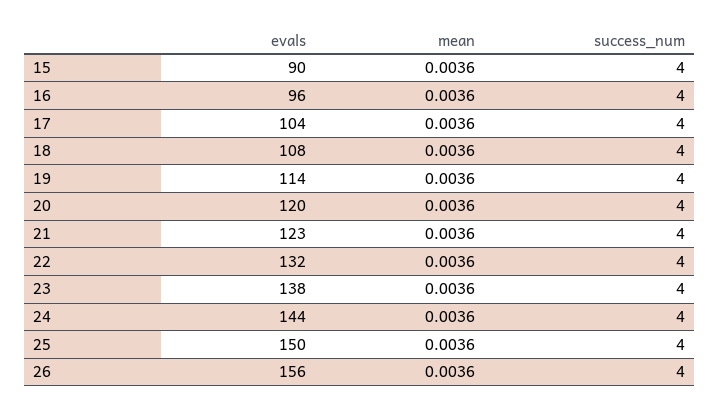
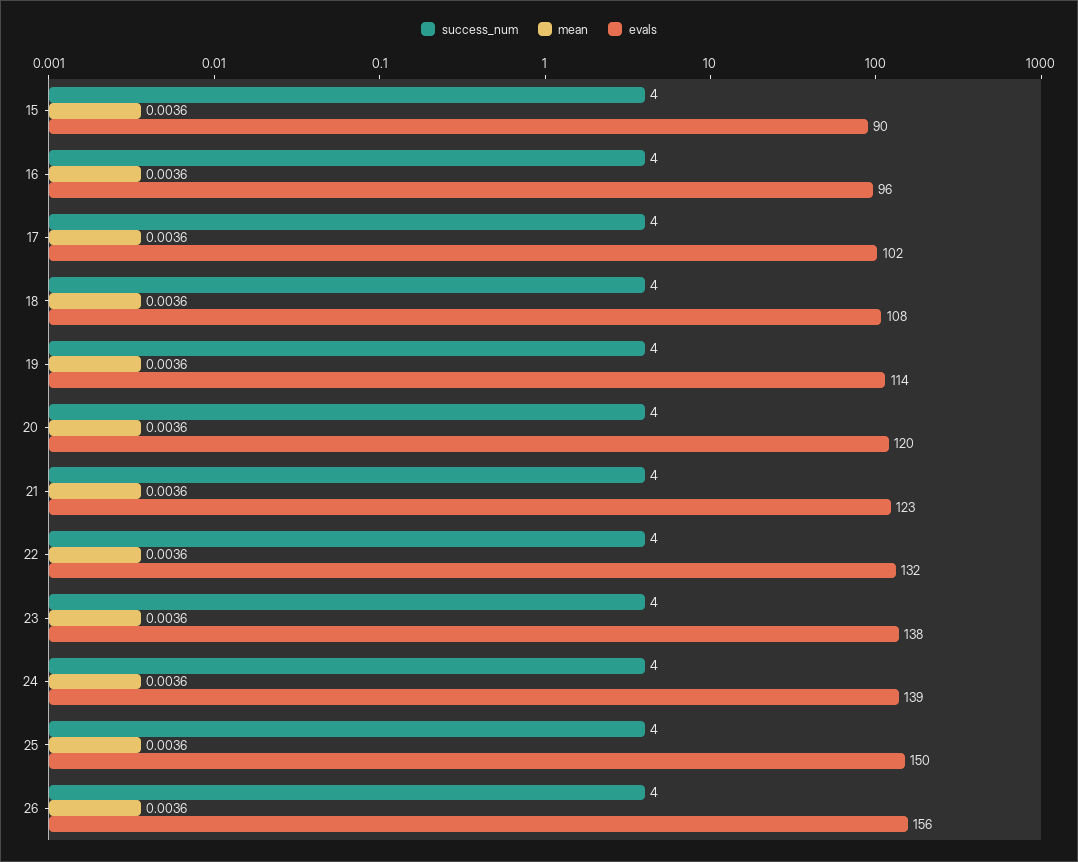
  {
    "evals": {
      "15": 90,
      "16": 96,
-     "17": 104,
+     "17": 102,
      "18": 108,
      "19": 114,
      "20": 120,
      "21": 123,
      "22": 132,
      "23": 138,
-     "24": 144,
+     "24": 139,
      "25": 150,
      "26": 156
    },
    "mean": {
      "15": 0.0036,
      "16": 0.0036,
      "17": 0.0036,
      "18": 0.0036,
      "19": 0.0036,
      "20": 0.0036,
      "21": 0.0036,
      "22": 0.0036,
      "23": 0.0036,
      "24": 0.0036,
      "25": 0.0036,
      "26": 0.0036
    },
    "success_num": {
      "15": 4,
      "16": 4,
      "17": 4,
      "18": 4,
      "19": 4,
      "20": 4,
      "21": 4,
      "22": 4,
      "23": 4,
      "24": 4,
      "25": 4,
      "26": 4
    }
  }

